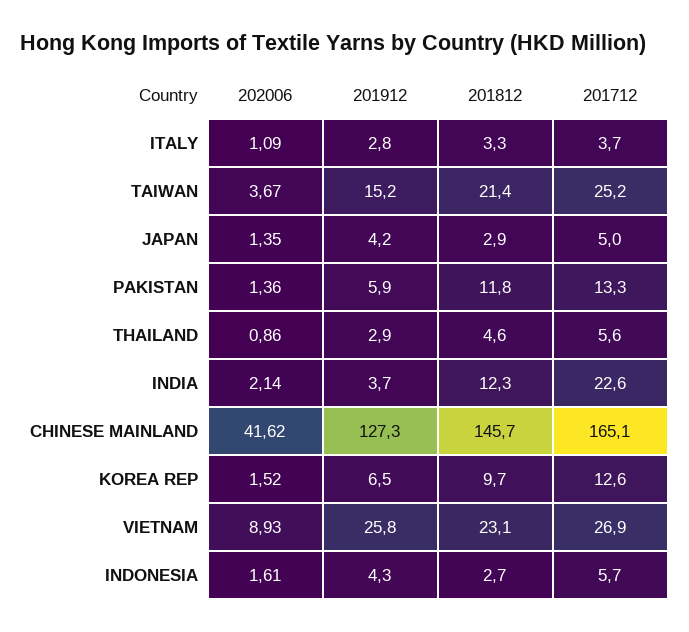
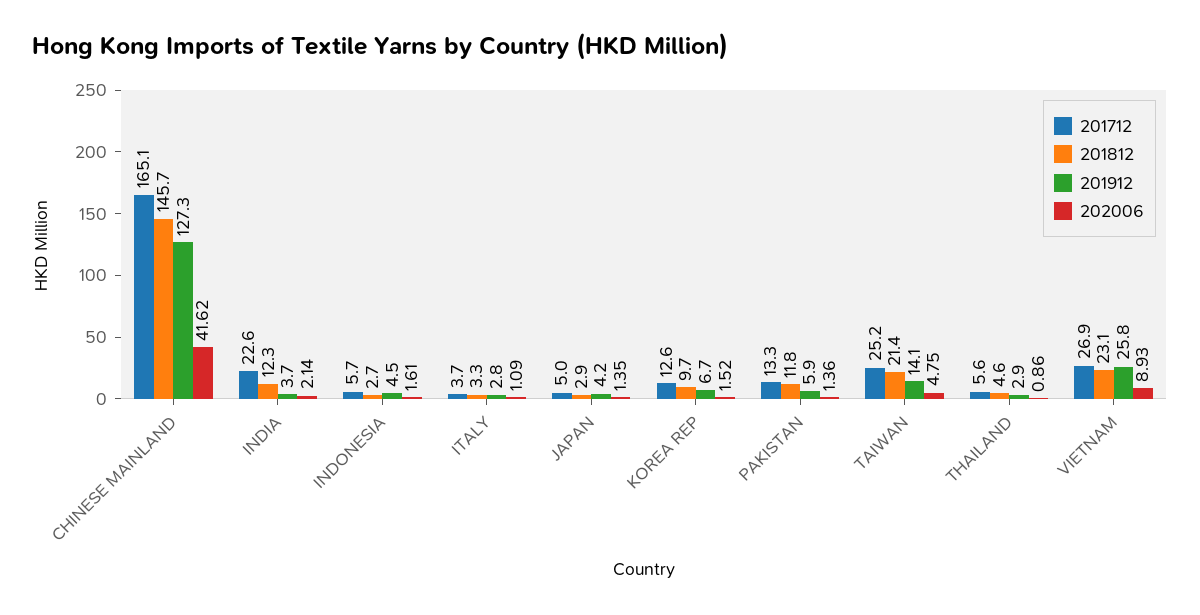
  {
    "202006": {
      "ITALY": 1.09,
-     "TAIWAN": 3.67,
+     "TAIWAN": 4.75,
      "JAPAN": 1.35,
      "PAKISTAN": 1.36,
      "THAILAND": 0.86,
      "INDIA": 2.14,
      "CHINESE MAINLAND": 41.62,
      "KOREA REP": 1.52,
      "VIETNAM": 8.93,
      "INDONESIA": 1.61
    },
    "201912": {
      "ITALY": 2.8,
-     "TAIWAN": 15.2,
+     "TAIWAN": 14.1,
      "JAPAN": 4.2,
      "PAKISTAN": 5.9,
      "THAILAND": 2.9,
      "INDIA": 3.7,
      "CHINESE MAINLAND": 127.3,
-     "KOREA REP": 6.5,
+     "KOREA REP": 6.7,
      "VIETNAM": 25.8,
-     "INDONESIA": 4.3
+     "INDONESIA": 4.5
    },
    "201812": {
      "ITALY": 3.3,
      "TAIWAN": 21.4,
      "JAPAN": 2.9,
      "PAKISTAN": 11.8,
      "THAILAND": 4.6,
      "INDIA": 12.3,
      "CHINESE MAINLAND": 145.7,
      "KOREA REP": 9.7,
      "VIETNAM": 23.1,
      "INDONESIA": 2.7
    },
    "201712": {
      "ITALY": 3.7,
      "TAIWAN": 25.2,
      "JAPAN": 5,
      "PAKISTAN": 13.3,
      "THAILAND": 5.6,
      "INDIA": 22.6,
      "CHINESE MAINLAND": 165.1,
      "KOREA REP": 12.6,
      "VIETNAM": 26.9,
      "INDONESIA": 5.7
    }
  }

